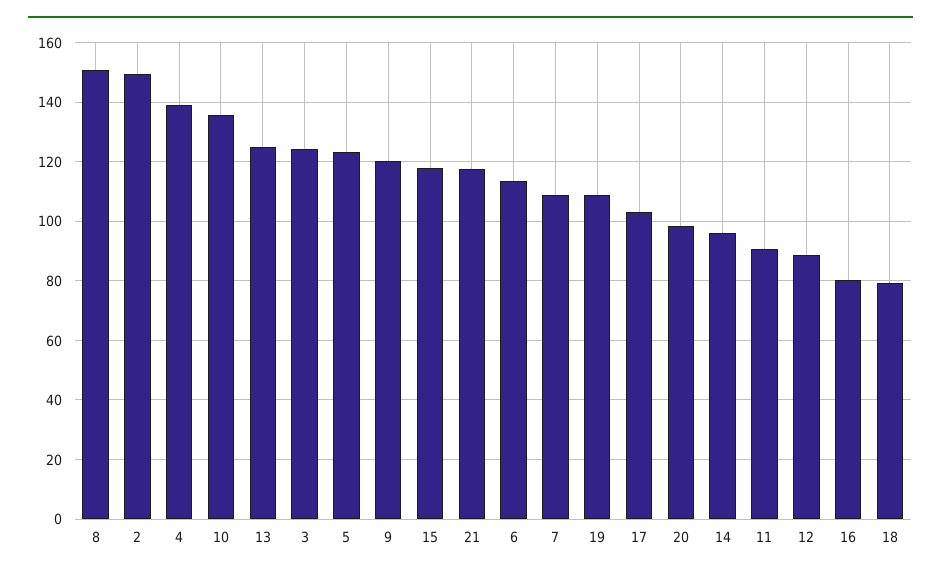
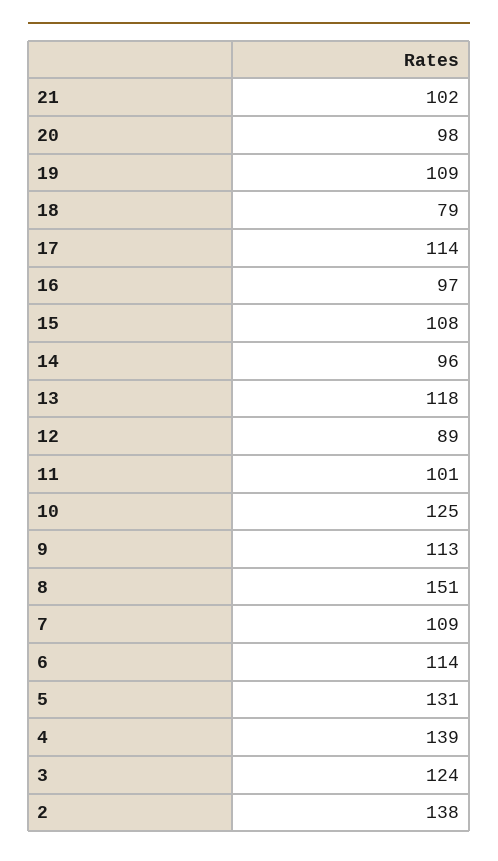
  {
    "8": 151,
-   "2": 150,
+   "2": 138,
    "4": 139,
-   "10": 135,
+   "10": 125,
-   "13": 125,
+   "13": 118,
    "3": 124,
-   "5": 122.5,
+   "5": 131,
-   "9": 120,
+   "9": 113,
-   "15": 117.5,
+   "15": 108,
-   "21": 117.5,
+   "21": 102,
    "6": 114,
    "7": 109,
    "19": 109,
-   "17": 102.5,
+   "17": 114,
    "20": 98,
    "14": 96,
-   "11": 90,
+   "11": 101,
    "12": 89,
-   "16": 80,
+   "16": 97,
    "18": 79
  }

